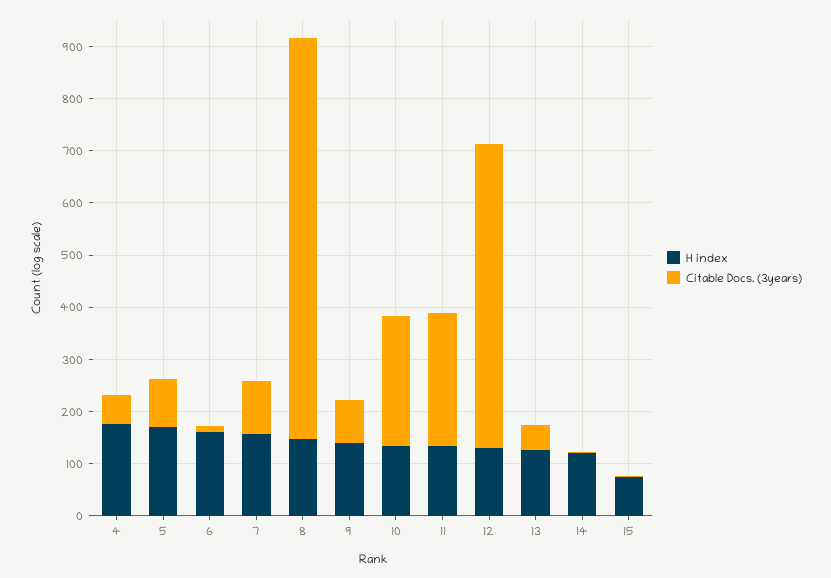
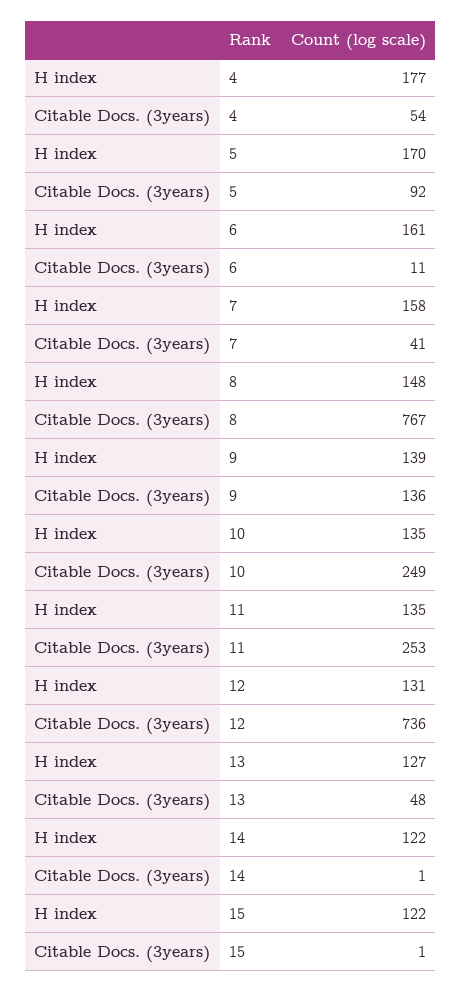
  {
    "H index": {
      "4": 177,
      "5": 170,
      "6": 161,
      "7": 158,
      "8": 148,
      "9": 139,
      "10": 135,
      "11": 135,
      "12": 131,
      "13": 127,
      "14": 122,
-     "15": 80
+     "15": 122
    },
    "Citable Docs. (3years)": {
      "4": 54,
      "5": 92,
      "6": 11,
-     "7": 100,
+     "7": 41,
      "8": 767,
-     "9": 80,
+     "9": 136,
      "10": 249,
      "11": 253,
-     "12": 580,
+     "12": 736,
      "13": 48,
      "14": 1,
      "15": 1
    }
  }

